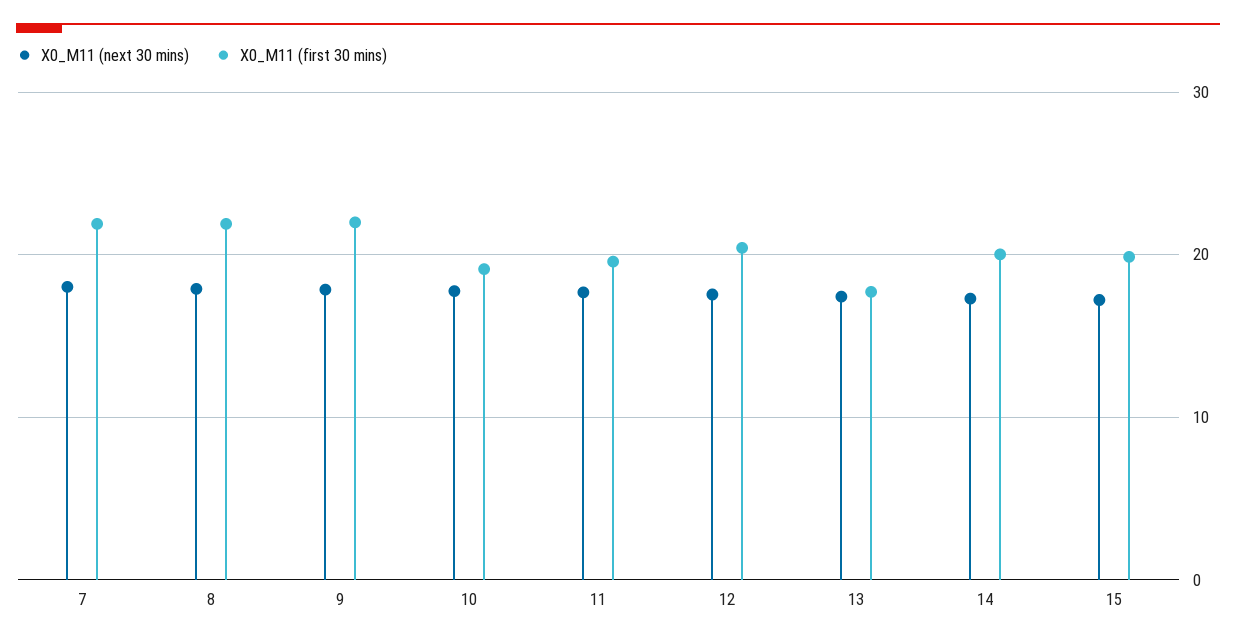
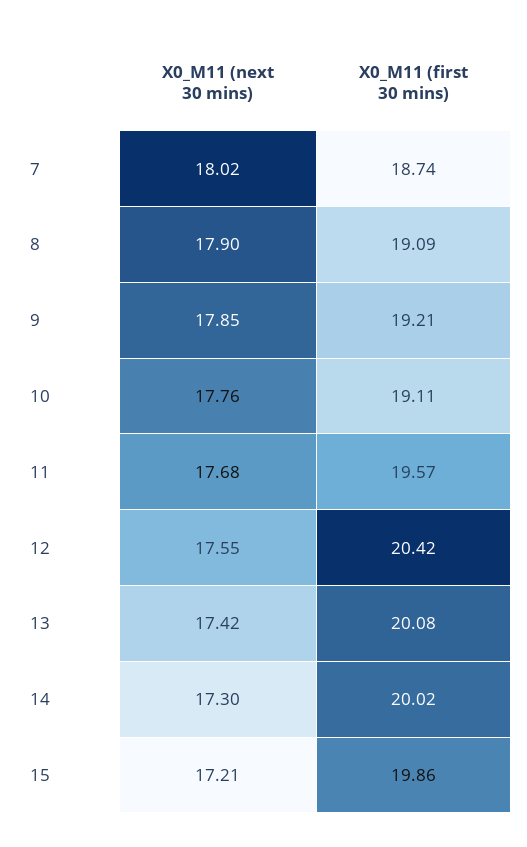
  {
    "X0_M11 (next 30 mins)": {
      "7": 18.02,
      "8": 17.9,
      "9": 17.85,
      "10": 17.76,
      "11": 17.68,
      "12": 17.55,
      "13": 17.42,
      "14": 17.3,
      "15": 17.21
    },
    "X0_M11 (first 30 mins)": {
-     "7": 22,
+     "7": 18.74,
-     "8": 22,
+     "8": 19.09,
-     "9": 22,
+     "9": 19.21,
      "10": 19.11,
      "11": 19.57,
      "12": 20.42,
-     "13": 18,
+     "13": 20.08,
      "14": 20.02,
      "15": 19.86
    }
  }

